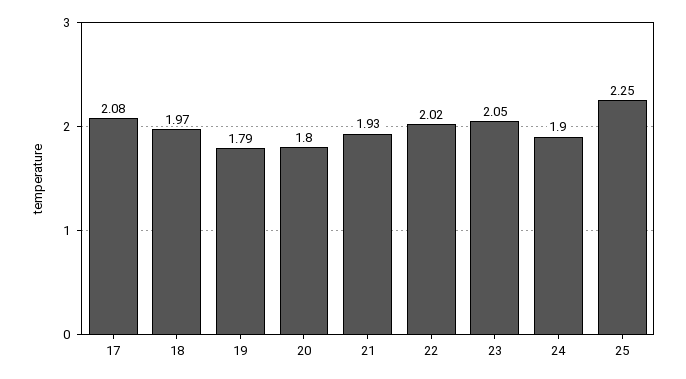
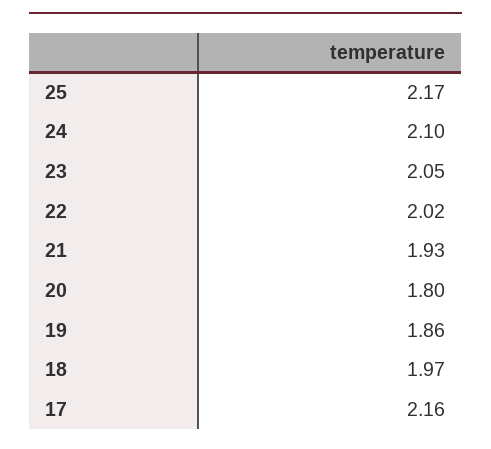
  {
-   "17": 2.08,
+   "17": 2.16,
    "18": 1.97,
-   "19": 1.79,
+   "19": 1.86,
    "20": 1.8,
    "21": 1.93,
    "22": 2.02,
    "23": 2.05,
-   "24": 1.9,
+   "24": 2.1,
-   "25": 2.25
+   "25": 2.17
  }

